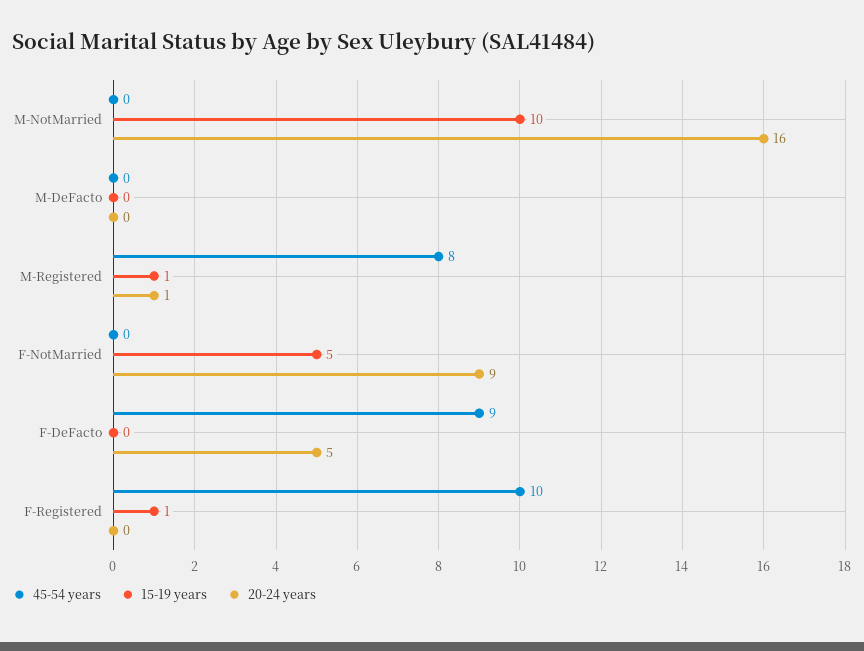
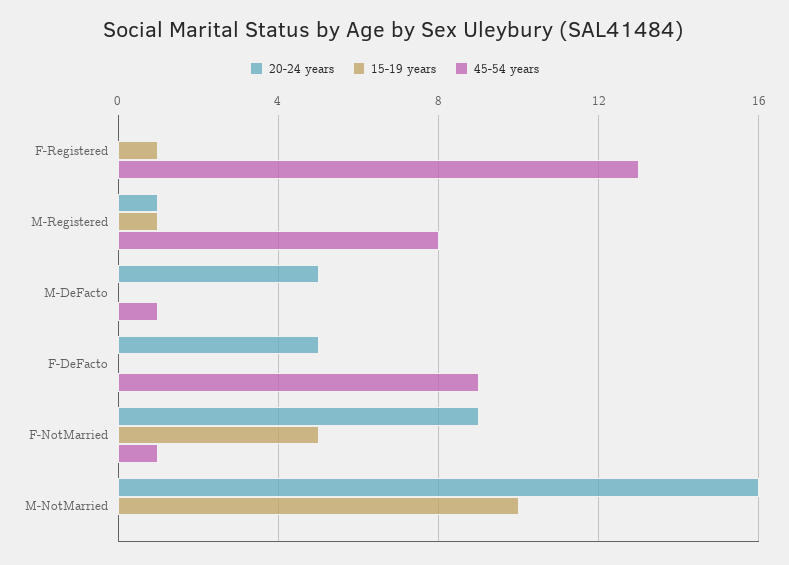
  {
    "45-54 years": {
      "M-NotMarried": 0,
-     "M-DeFacto": 0,
+     "M-DeFacto": 1,
      "M-Registered": 8,
-     "F-NotMarried": 0,
+     "F-NotMarried": 1,
      "F-DeFacto": 9,
-     "F-Registered": 10
+     "F-Registered": 13
    },
    "15-19 years": {
      "M-NotMarried": 10,
      "M-DeFacto": 0,
      "M-Registered": 1,
      "F-NotMarried": 5,
      "F-DeFacto": 0,
      "F-Registered": 1
    },
    "20-24 years": {
      "M-NotMarried": 16,
-     "M-DeFacto": 0,
+     "M-DeFacto": 5,
      "M-Registered": 1,
      "F-NotMarried": 9,
      "F-DeFacto": 5,
      "F-Registered": 0
    }
  }

